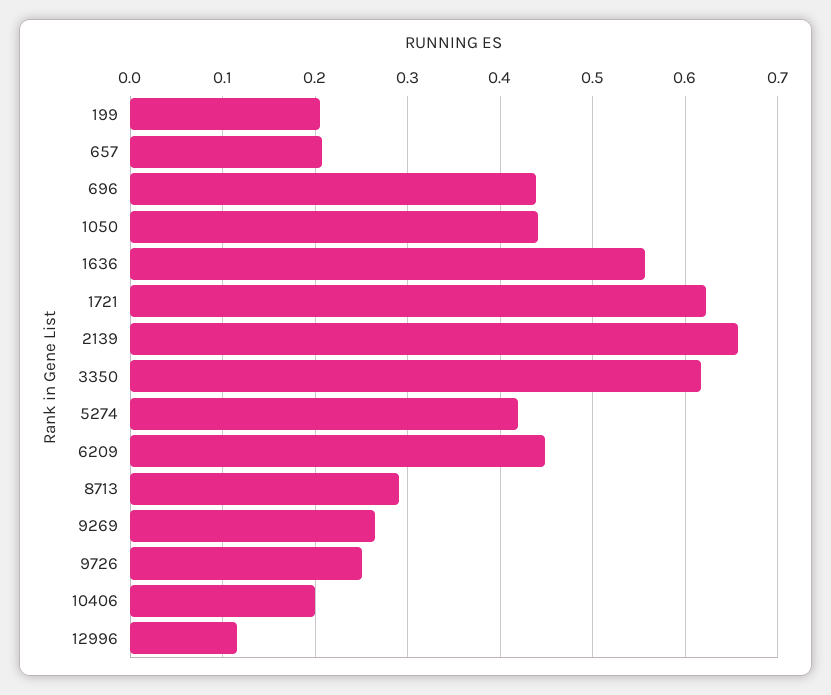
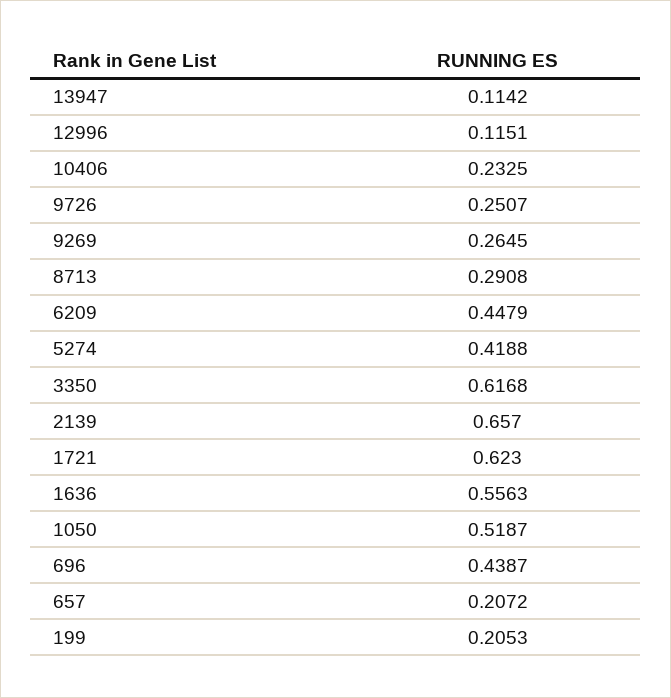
  {
    "199": 0.2053,
    "657": 0.2072,
    "696": 0.4387,
-   "1050": 0.44,
+   "1050": 0.5187,
    "1636": 0.5563,
    "1721": 0.623,
    "2139": 0.657,
    "3350": 0.6168,
    "5274": 0.4188,
    "6209": 0.4479,
    "8713": 0.2908,
    "9269": 0.2645,
    "9726": 0.2507,
-   "10406": 0.2,
+   "10406": 0.2325,
-   "12996": 0.1151
+   "12996": 0.1151,
+   "13947": 0.1142
  }

